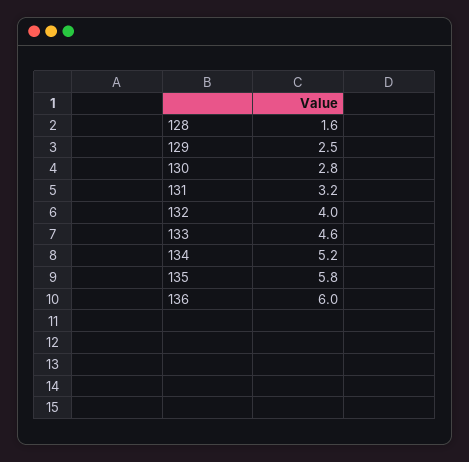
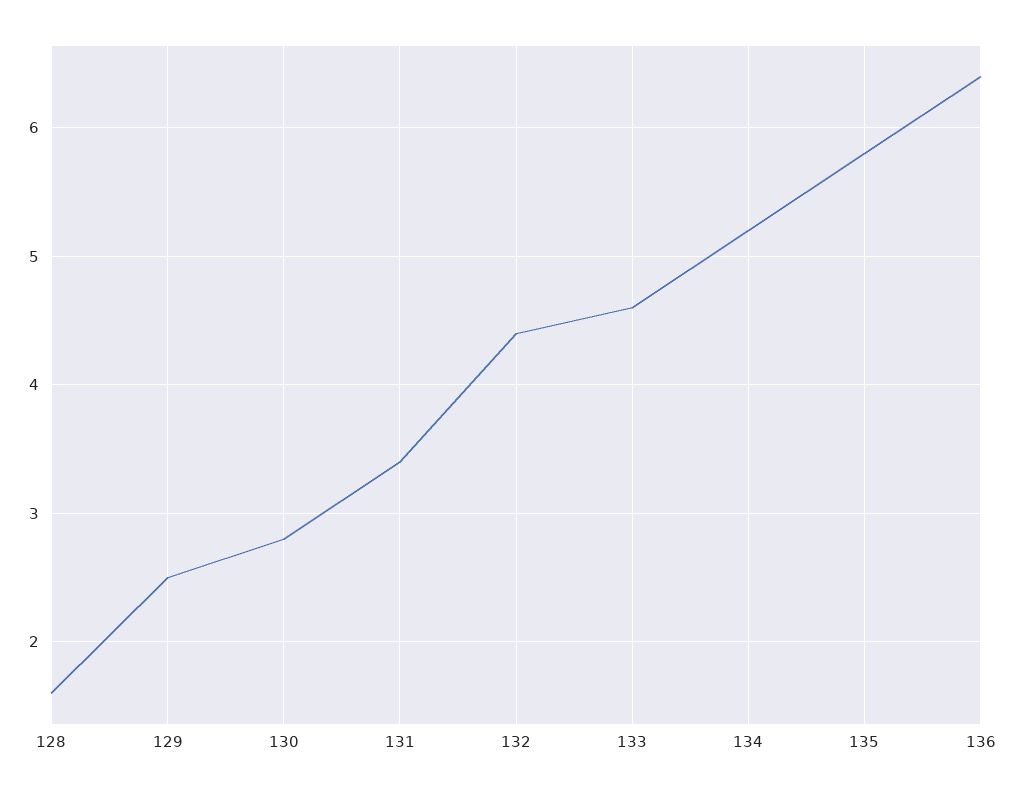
  {
    "128": 1.6,
    "129": 2.5,
    "130": 2.8,
-   "131": 3.2,
+   "131": 3.4,
-   "132": 4,
+   "132": 4.4,
    "133": 4.6,
    "134": 5.2,
    "135": 5.8,
-   "136": 6
+   "136": 6.4
  }

